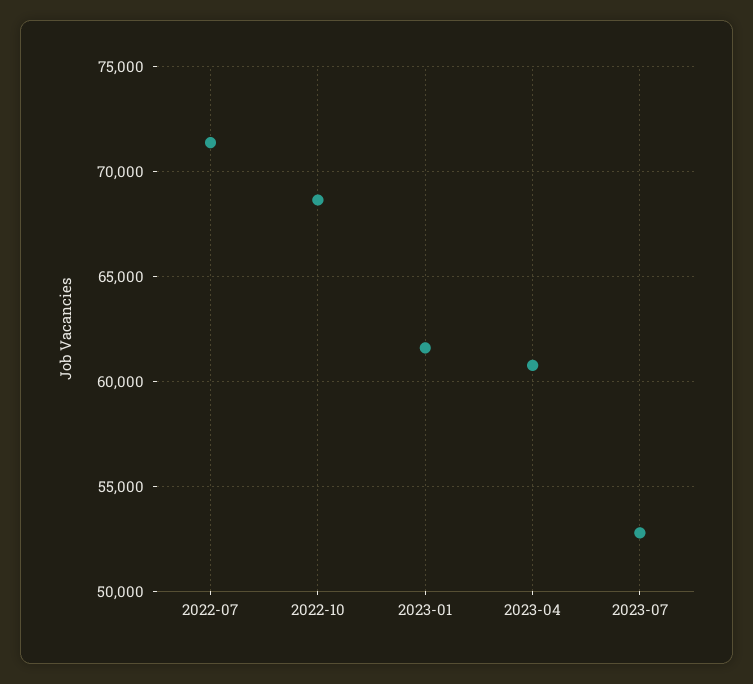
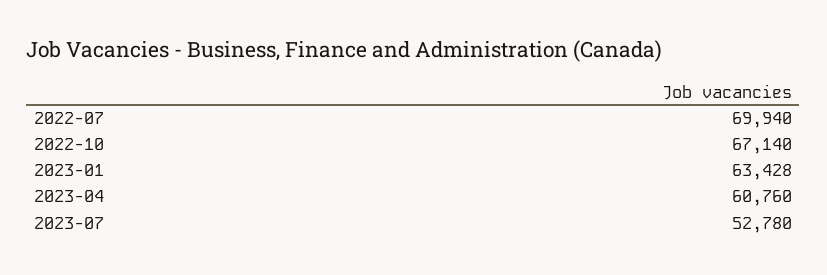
  {
-   "2022-07": 71500,
+   "2022-07": 69940,
-   "2022-10": 68500,
+   "2022-10": 67140,
-   "2023-01": 61500,
+   "2023-01": 63428,
    "2023-04": 60760,
    "2023-07": 52780
  }

